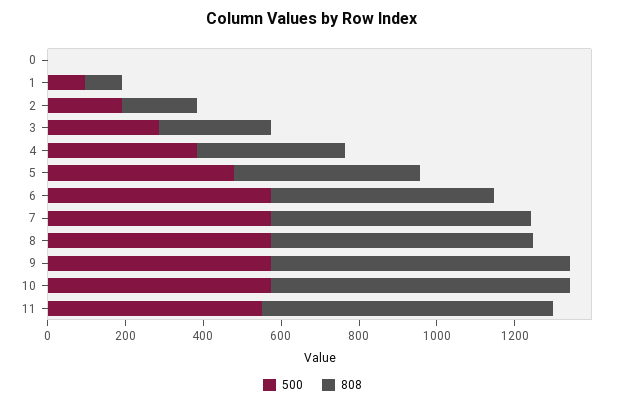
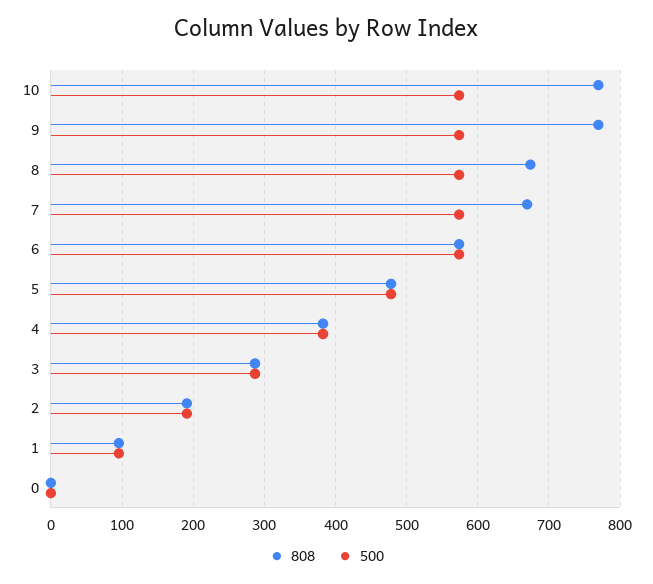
  {
    "500": {
      "0": 0,
      "1": 100,
      "2": 190,
      "3": 290,
      "4": 380,
      "5": 480,
      "6": 570,
      "7": 570,
      "8": 570,
      "9": 570,
-     "10": 570,
+     "10": 570
-     "11": 550
    },
    "808": {
      "0": 0,
      "1": 100,
      "2": 190,
      "3": 290,
      "4": 380,
      "5": 480,
      "6": 570,
      "7": 670,
      "8": 670,
      "9": 770,
-     "10": 770,
+     "10": 770
-     "11": 750
    }
  }

